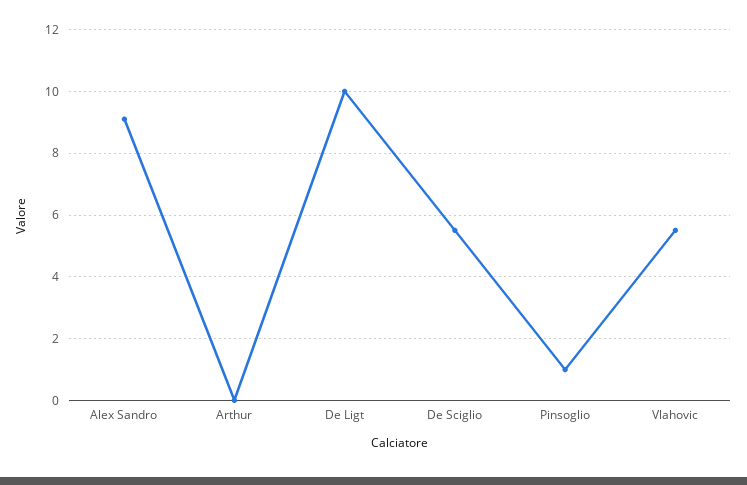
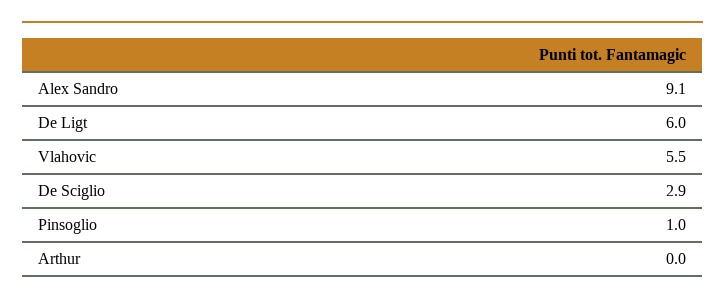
  {
    "Alex Sandro": 9.1,
    "Arthur": 0,
-   "De Ligt": 10,
+   "De Ligt": 6,
-   "De Sciglio": 5.5,
+   "De Sciglio": 2.9,
    "Pinsoglio": 1,
    "Vlahovic": 5.5
  }

